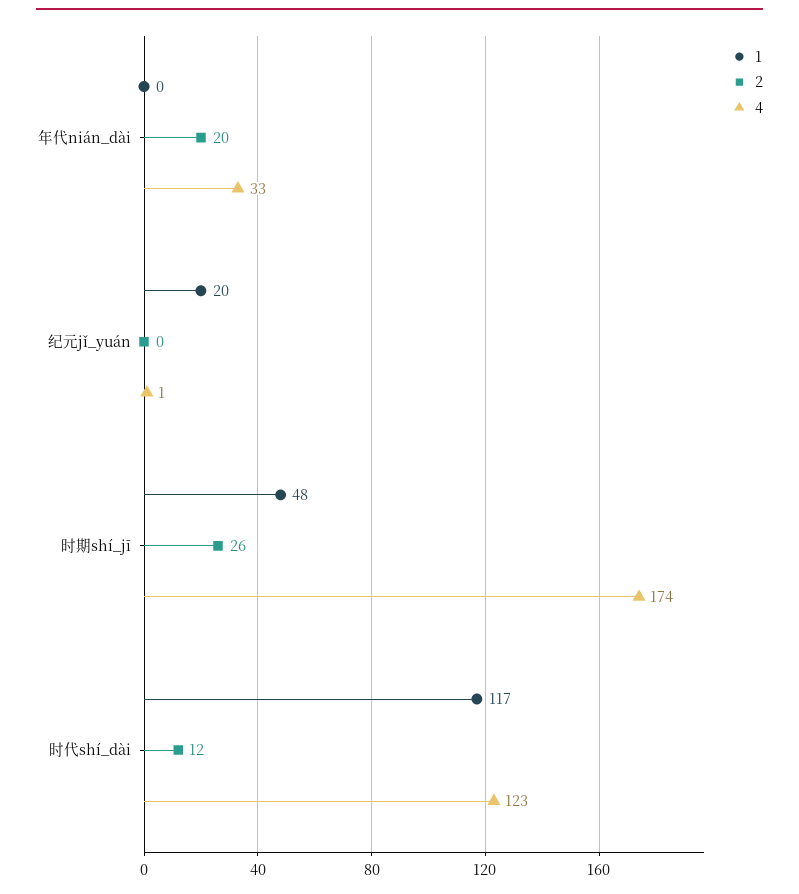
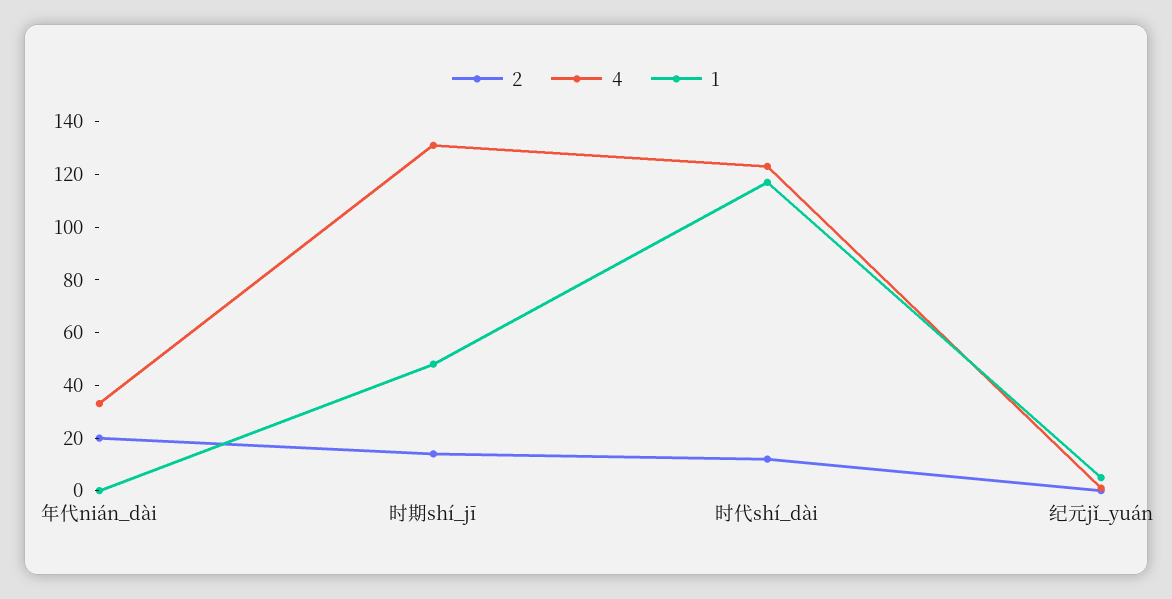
  {
    "1": {
      "年代nián_dài": 0,
-     "纪元jǐ_yuán": 20,
+     "纪元jǐ_yuán": 5,
      "时期shí_jī": 48,
      "时代shí_dài": 117
    },
    "2": {
      "年代nián_dài": 20,
      "纪元jǐ_yuán": 0,
-     "时期shí_jī": 26,
+     "时期shí_jī": 15,
      "时代shí_dài": 12
    },
    "4": {
      "年代nián_dài": 33,
      "纪元jǐ_yuán": 1,
-     "时期shí_jī": 174,
+     "时期shí_jī": 130,
      "时代shí_dài": 123
    }
  }

